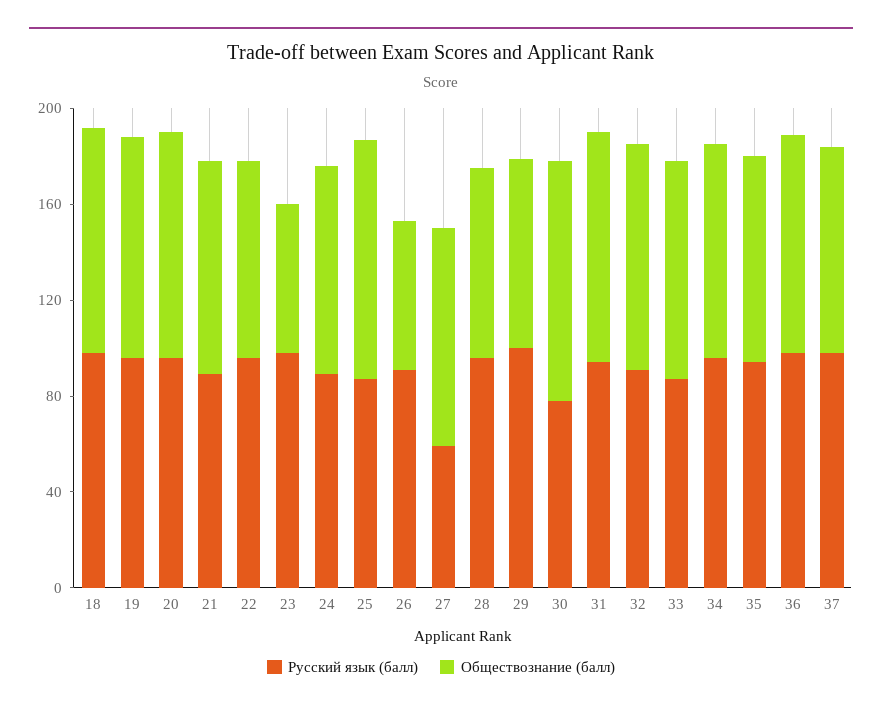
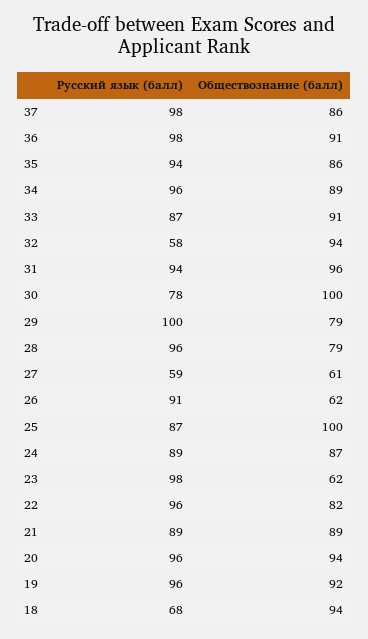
  {
    "Русский язык (балл)": {
-     "18": 100,
+     "18": 68,
      "19": 96,
      "20": 96,
      "21": 89,
      "22": 96,
      "23": 98,
      "24": 89,
      "25": 87,
      "26": 91,
      "27": 59,
      "28": 96,
      "29": 100,
      "30": 78,
      "31": 94,
-     "32": 90,
+     "32": 58,
      "33": 87,
      "34": 96,
      "35": 94,
      "36": 98,
      "37": 98
    },
    "Обществознание (балл)": {
      "18": 94,
      "19": 92,
      "20": 94,
      "21": 89,
      "22": 82,
      "23": 62,
      "24": 87,
      "25": 100,
      "26": 62,
-     "27": 90,
+     "27": 61,
      "28": 79,
      "29": 79,
      "30": 100,
      "31": 96,
      "32": 94,
      "33": 91,
      "34": 89,
      "35": 86,
      "36": 91,
      "37": 86
    }
  }

